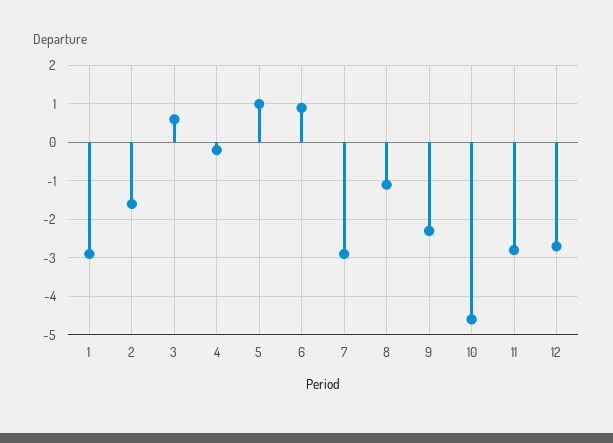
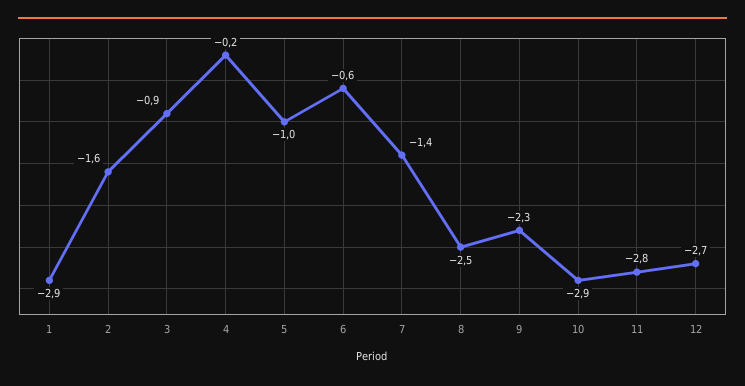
  {
    "1": -2.9,
    "2": -1.6,
-   "3": 0.5,
+   "3": -0.9,
    "4": -0.2,
-   "5": 1,
+   "5": -1,
-   "6": 1,
+   "6": -0.6,
-   "7": -3,
+   "7": -1.4,
-   "8": -1,
+   "8": -2.5,
    "9": -2.3,
-   "10": -4.5,
+   "10": -2.9,
    "11": -2.8,
    "12": -2.7
  }

